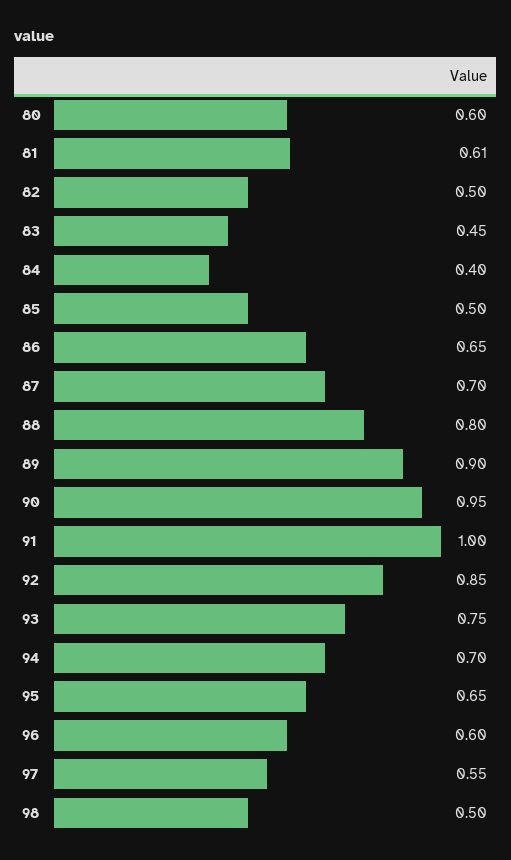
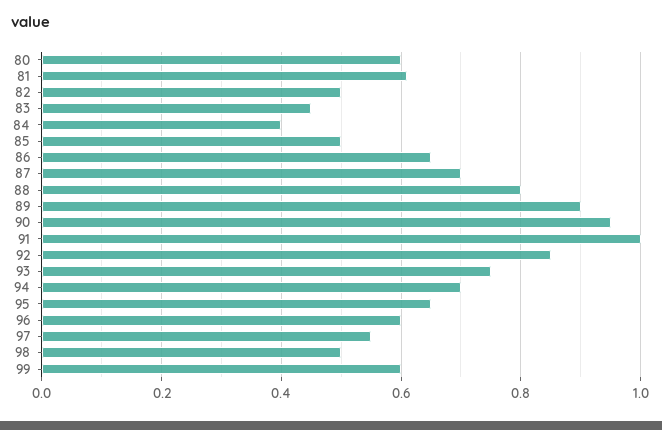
  {
    "80": 0.6,
    "81": 0.61,
    "82": 0.5,
    "83": 0.45,
    "84": 0.4,
    "85": 0.5,
    "86": 0.65,
    "87": 0.7,
    "88": 0.8,
    "89": 0.9,
    "90": 0.95,
    "91": 1,
    "92": 0.85,
    "93": 0.75,
    "94": 0.7,
    "95": 0.65,
    "96": 0.6,
    "97": 0.55,
-   "98": 0.5
+   "98": 0.5,
+   "99": 0.6
  }

